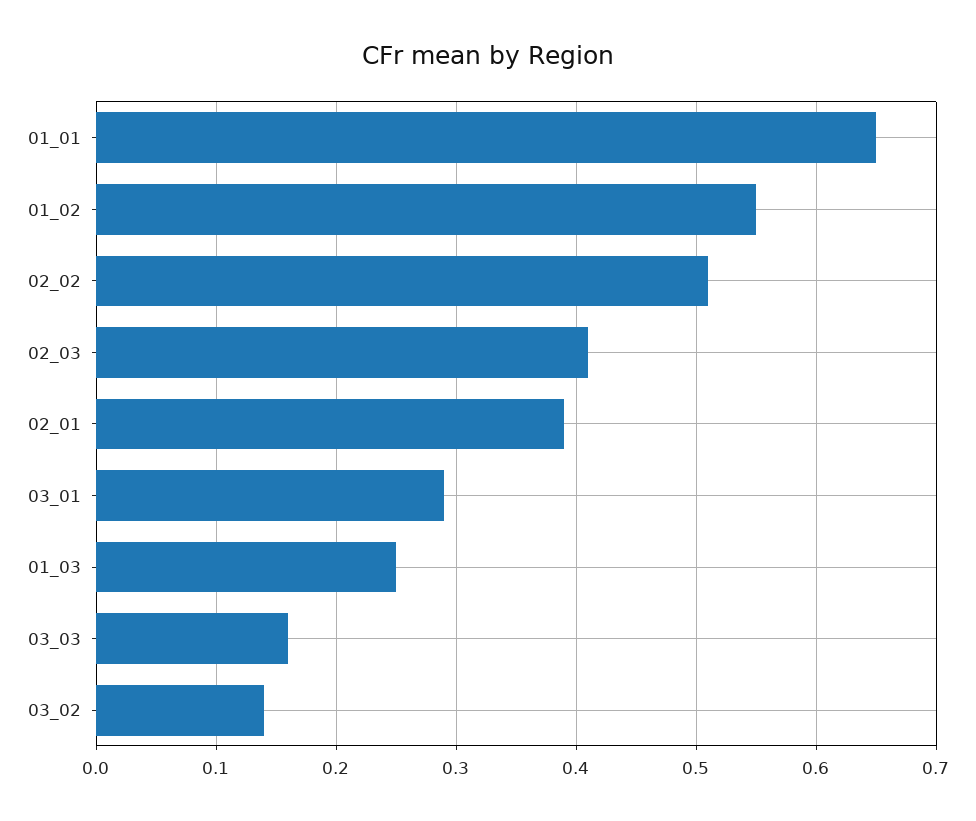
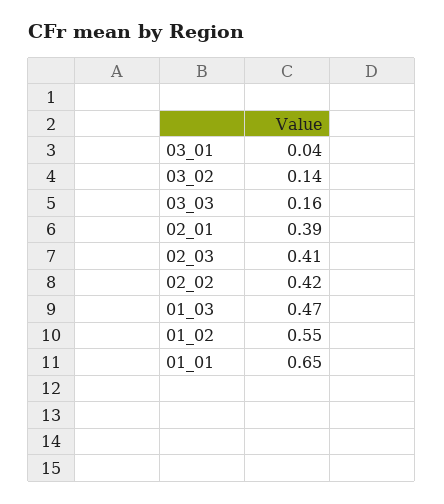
  {
    "01_01": 0.65,
    "01_02": 0.55,
-   "02_02": 0.51,
+   "02_02": 0.42,
    "02_03": 0.41,
    "02_01": 0.39,
-   "03_01": 0.29,
+   "03_01": 0.04,
-   "01_03": 0.25,
+   "01_03": 0.47,
    "03_03": 0.16,
    "03_02": 0.14
  }

